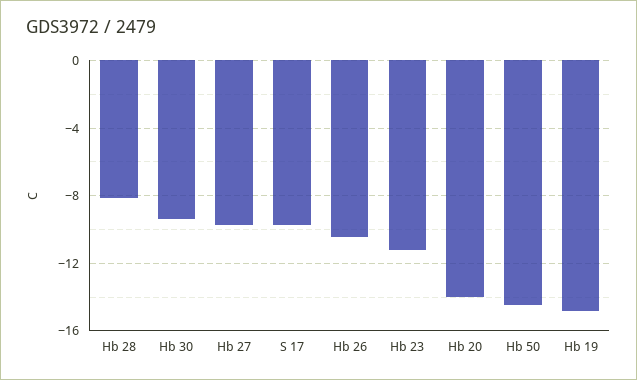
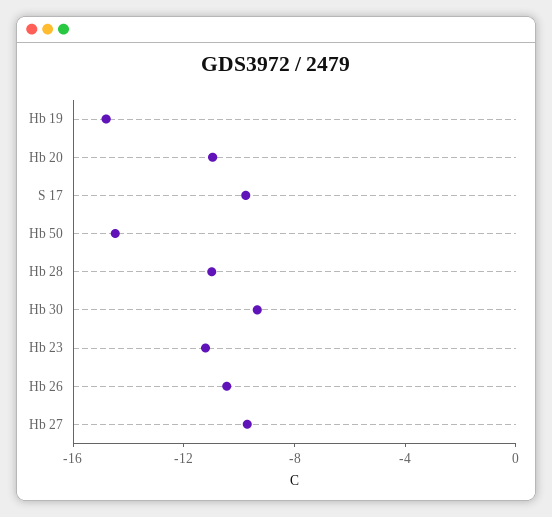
  {
-   "Hb 28": -8,
+   "Hb 28": -11,
    "Hb 30": -9.5,
    "Hb 27": -9.5,
    "S 17": -10,
    "Hb 26": -10.5,
    "Hb 23": -11,
-   "Hb 20": -14,
+   "Hb 20": -11,
    "Hb 50": -14.5,
    "Hb 19": -15
  }

